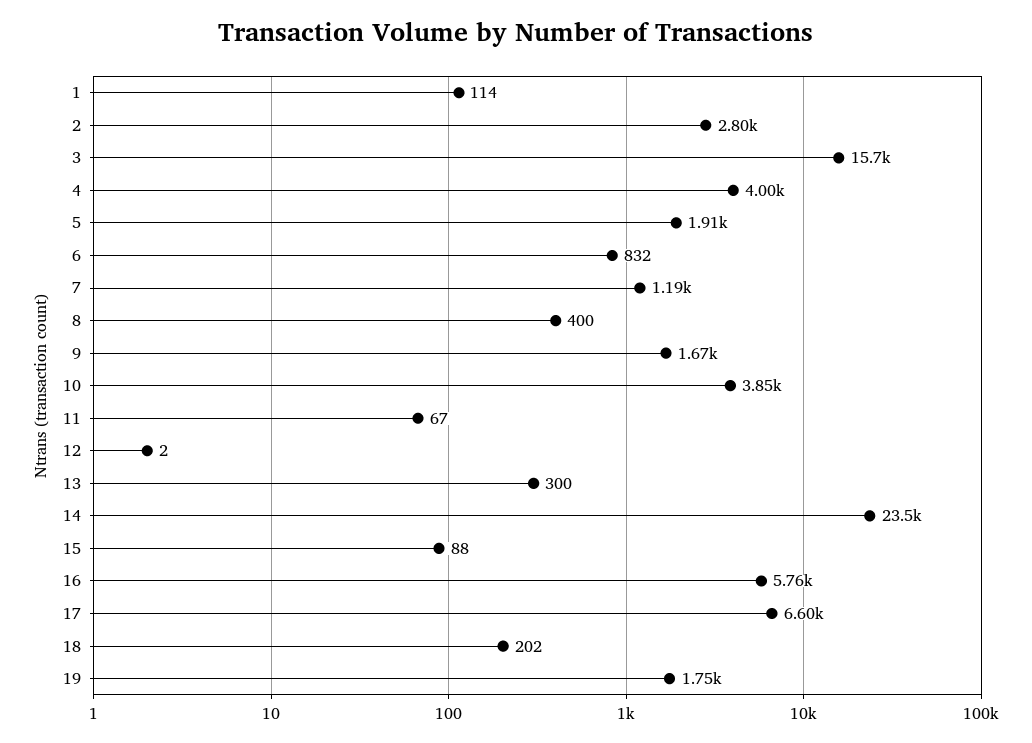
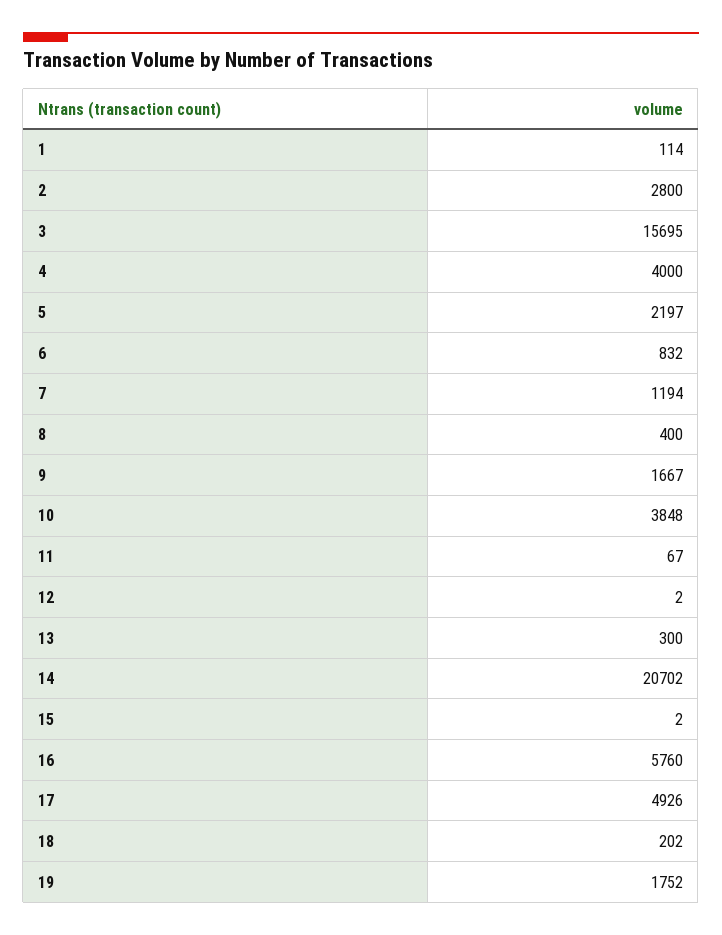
  {
    "1": 114,
    "2": 2800,
    "3": 15695,
    "4": 4000,
-   "5": 1910,
+   "5": 2197,
    "6": 832,
    "7": 1194,
    "8": 400,
    "9": 1667,
    "10": 3848,
    "11": 67,
    "12": 2,
    "13": 300,
-   "14": 23500,
+   "14": 20702,
-   "15": 88,
+   "15": 2,
    "16": 5760,
-   "17": 6600,
+   "17": 4926,
    "18": 202,
    "19": 1752
  }

